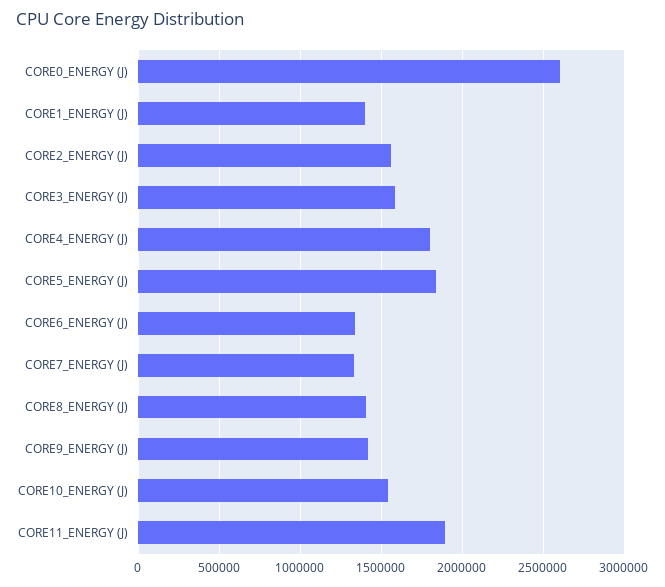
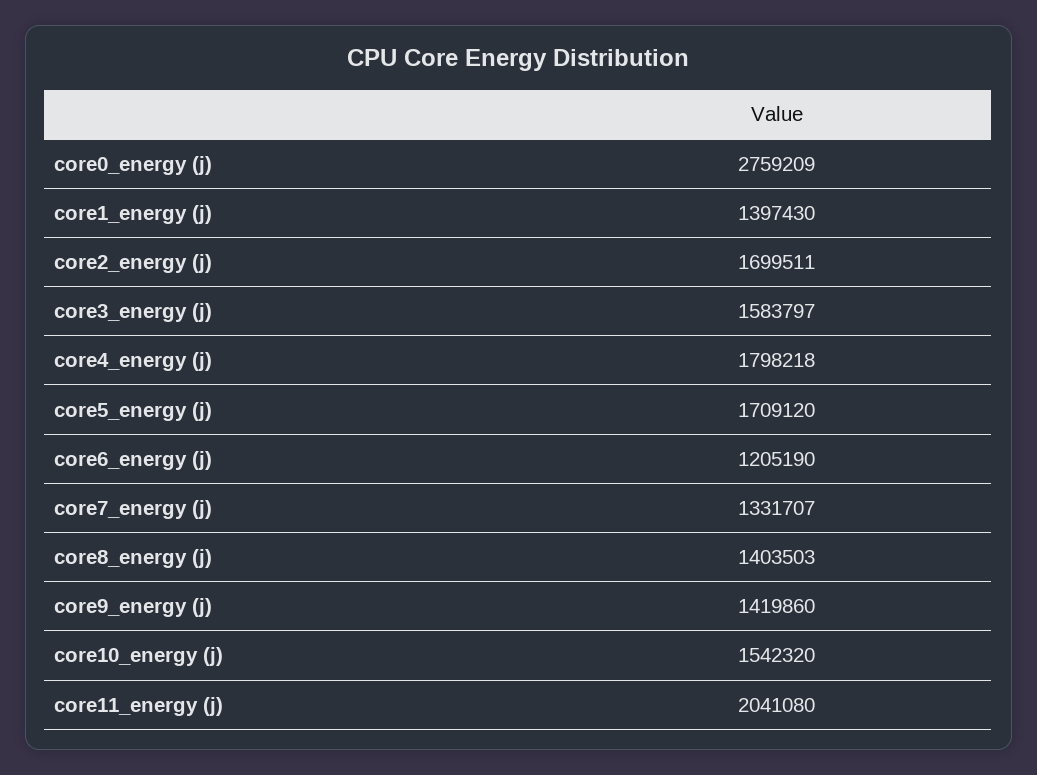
  {
-   "CORE0_ENERGY (J)": 2600000,
+   "CORE0_ENERGY (J)": 2759209,
    "CORE1_ENERGY (J)": 1397430,
-   "CORE2_ENERGY (J)": 1550000,
+   "CORE2_ENERGY (J)": 1699511,
    "CORE3_ENERGY (J)": 1583797,
    "CORE4_ENERGY (J)": 1798218,
-   "CORE5_ENERGY (J)": 1850000,
+   "CORE5_ENERGY (J)": 1709120,
-   "CORE6_ENERGY (J)": 1350000,
+   "CORE6_ENERGY (J)": 1205190,
    "CORE7_ENERGY (J)": 1331707,
    "CORE8_ENERGY (J)": 1403503,
    "CORE9_ENERGY (J)": 1419860,
    "CORE10_ENERGY (J)": 1542320,
-   "CORE11_ENERGY (J)": 1900000
+   "CORE11_ENERGY (J)": 2041080
  }

